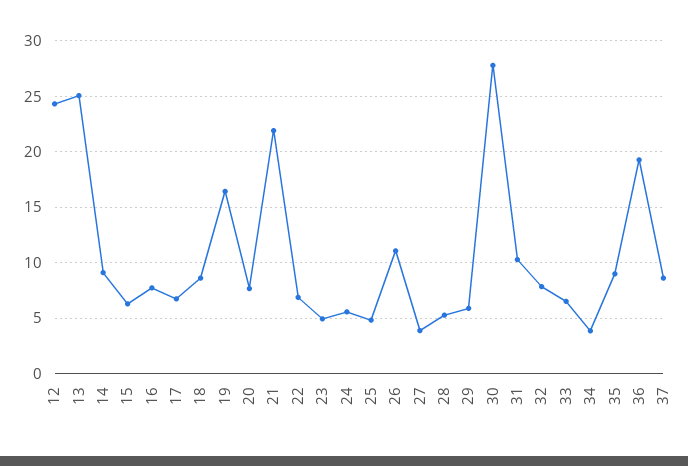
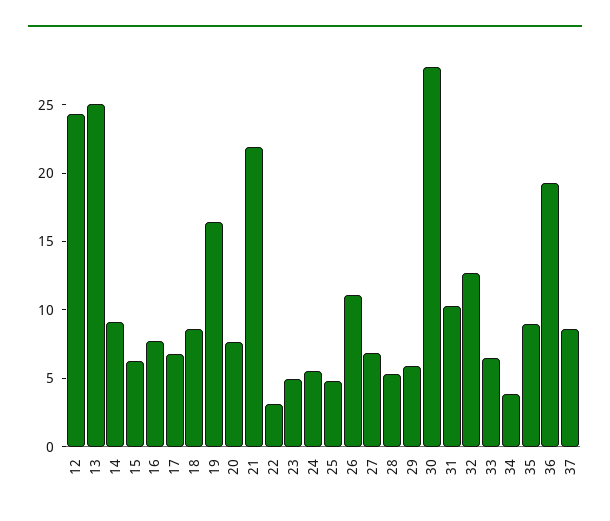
  {
    "12": 24,
    "13": 25,
    "14": 9,
    "15": 6,
    "16": 8,
    "17": 7,
    "18": 9,
    "19": 16,
    "20": 8,
    "21": 22,
-   "22": 7,
+   "22": 3,
    "23": 5,
    "24": 6,
    "25": 5,
    "26": 11,
-   "27": 4,
+   "27": 7,
    "28": 5,
    "29": 6,
    "30": 28,
    "31": 10,
-   "32": 8,
+   "32": 13,
    "33": 7,
    "34": 4,
    "35": 9,
    "36": 19,
    "37": 9
  }

